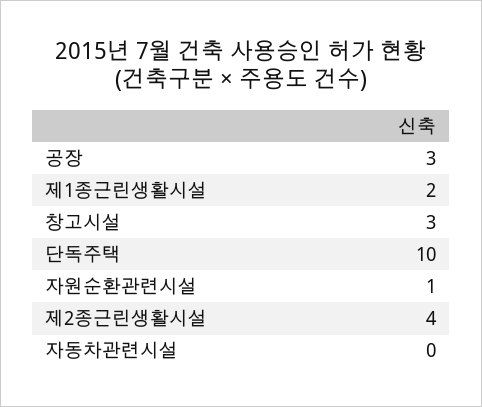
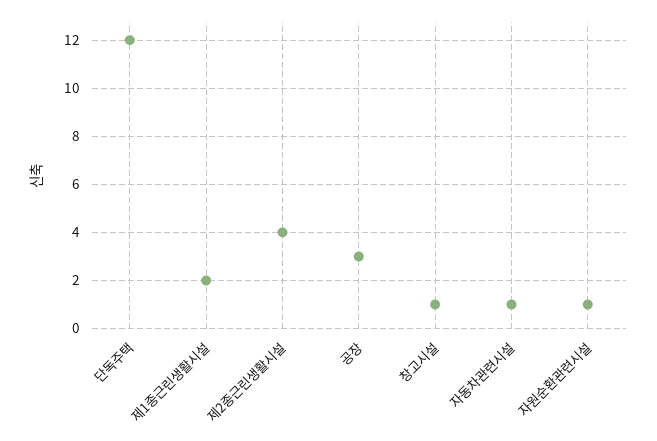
  {
    "공장": 3,
    "제1종근린생활시설": 2,
-   "창고시설": 3,
+   "창고시설": 1,
-   "단독주택": 10,
+   "단독주택": 12,
    "자원순환관련시설": 1,
    "제2종근린생활시설": 4,
-   "자동차관련시설": 0
+   "자동차관련시설": 1
  }

